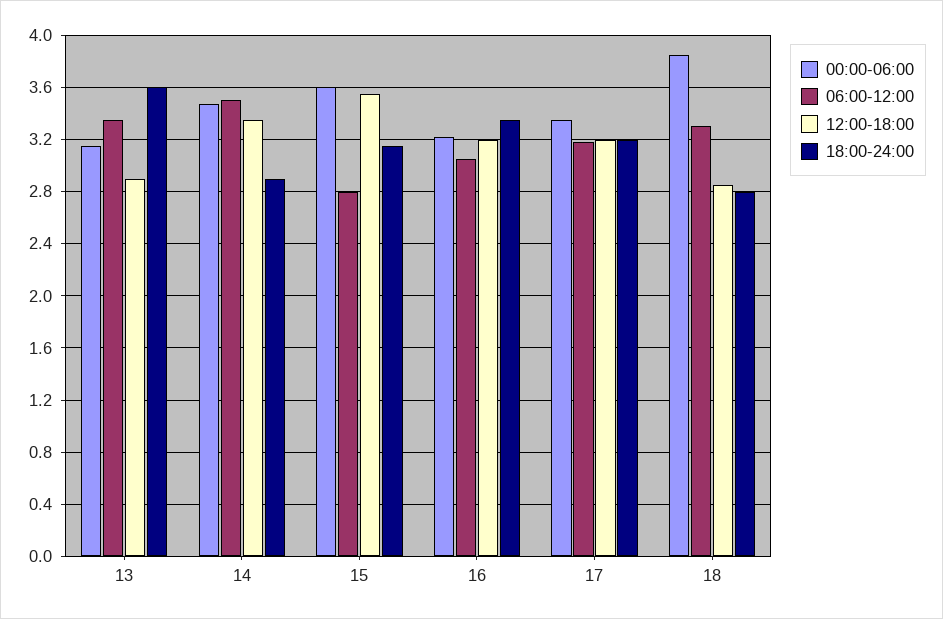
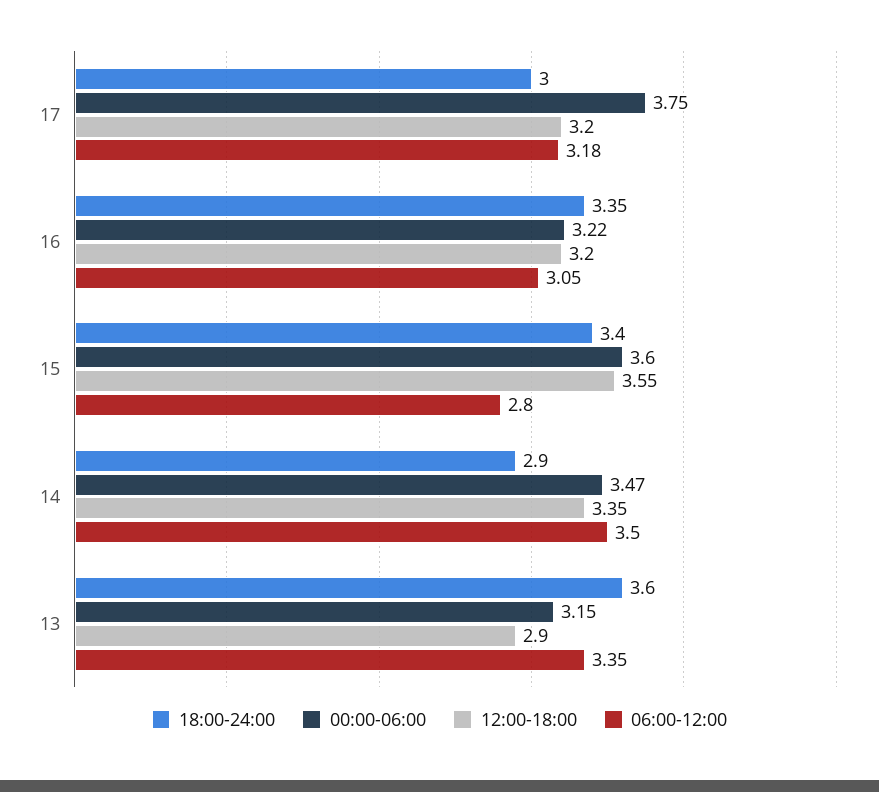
  {
    "00:00-06:00": {
      "13": 3.15,
      "14": 3.47,
      "15": 3.6,
      "16": 3.22,
-     "17": 3.35,
+     "17": 3.75
-     "18": 3.85
    },
    "06:00-12:00": {
      "13": 3.35,
      "14": 3.5,
      "15": 2.8,
      "16": 3.05,
-     "17": 3.18,
+     "17": 3.18
-     "18": 3.3
    },
    "12:00-18:00": {
      "13": 2.9,
      "14": 3.35,
      "15": 3.55,
      "16": 3.2,
-     "17": 3.2,
+     "17": 3.2
-     "18": 2.85
    },
    "18:00-24:00": {
      "13": 3.6,
      "14": 2.9,
-     "15": 3.15,
+     "15": 3.4,
      "16": 3.35,
-     "17": 3.2,
+     "17": 3
-     "18": 2.8
    }
  }

